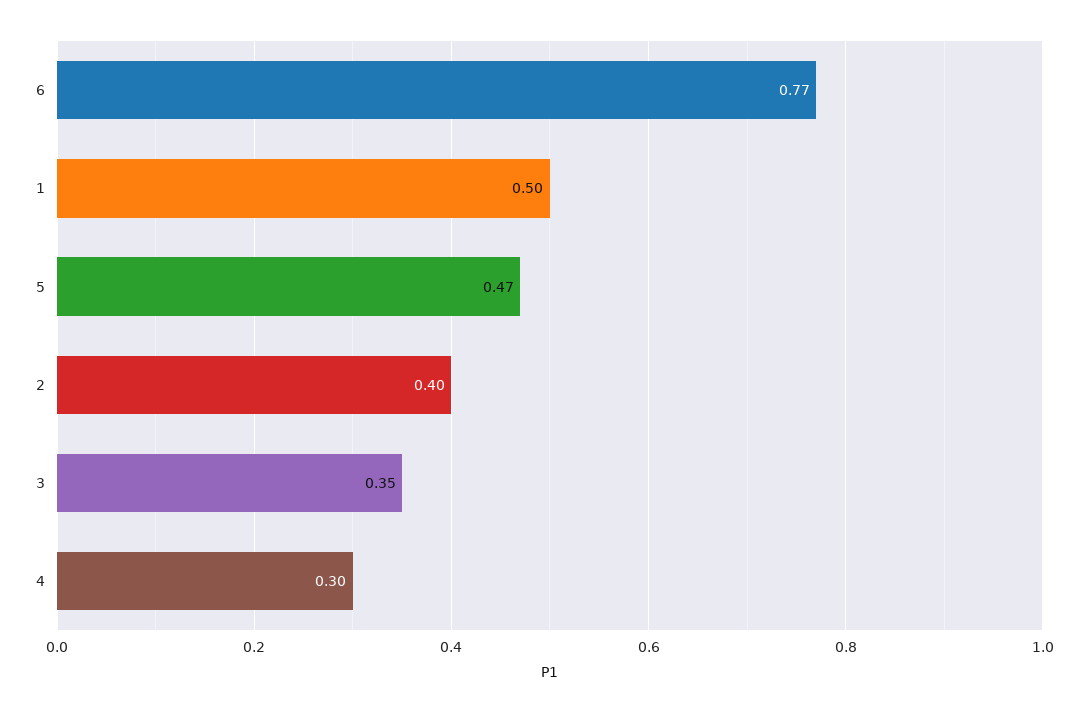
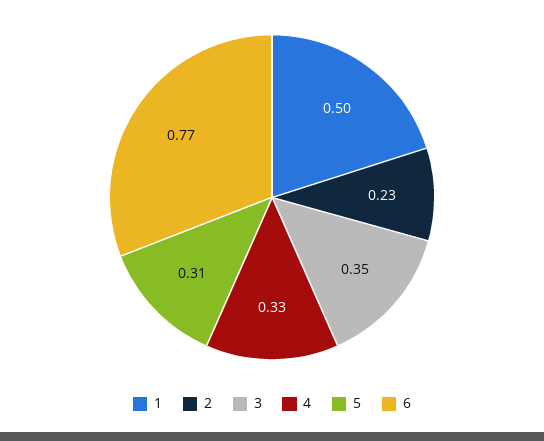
  {
    "6": 0.77,
    "1": 0.5,
-   "5": 0.47,
+   "5": 0.31,
-   "2": 0.4,
+   "2": 0.23,
    "3": 0.35,
-   "4": 0.3
+   "4": 0.33
  }

